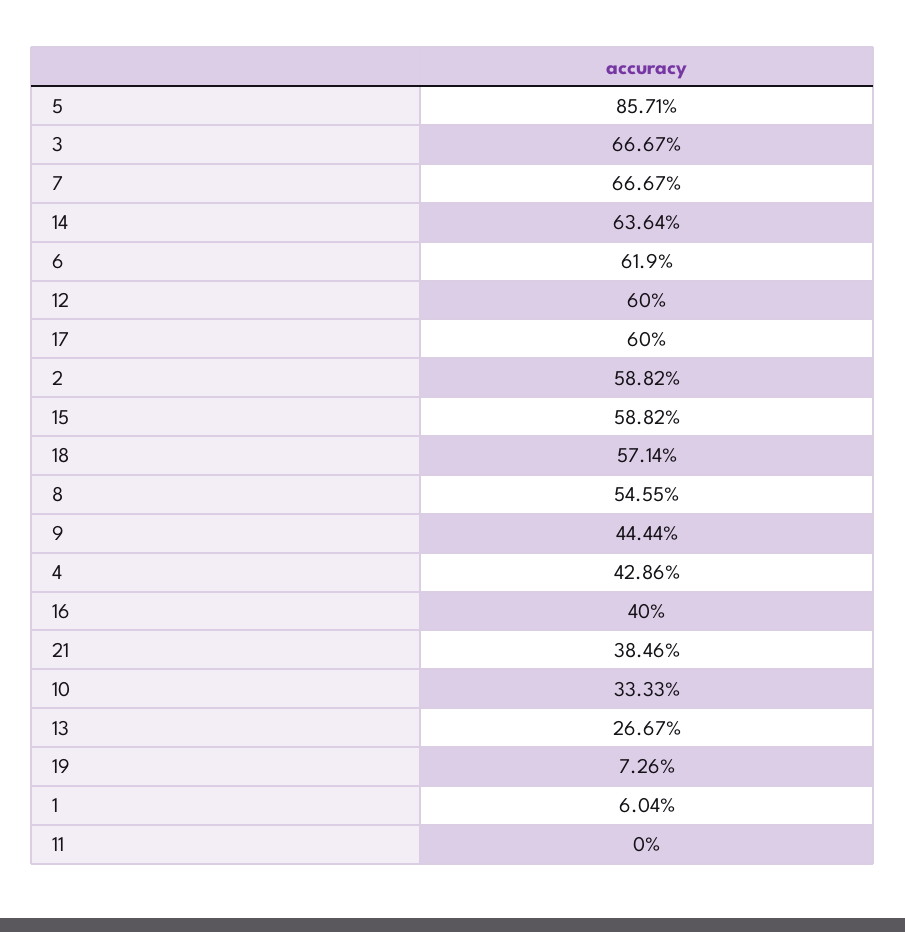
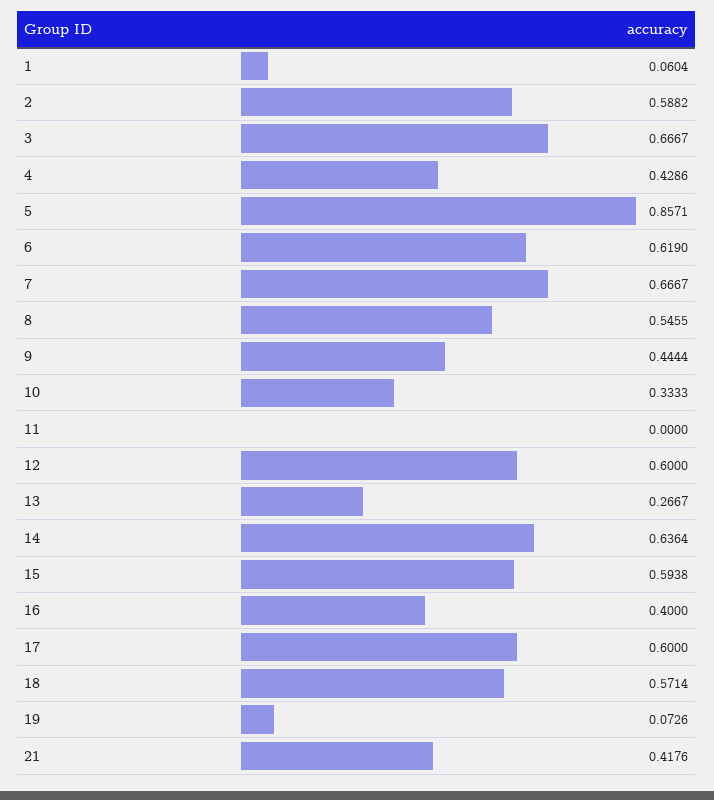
  {
    "5": 0.8571,
    "3": 0.6667,
    "7": 0.6667,
    "14": 0.6364,
    "6": 0.619,
    "12": 0.6,
    "17": 0.6,
    "2": 0.5882,
-   "15": 0.5882,
+   "15": 0.5938,
    "18": 0.5714,
    "8": 0.5455,
    "9": 0.4444,
    "4": 0.4286,
    "16": 0.4,
-   "21": 0.3846,
+   "21": 0.4176,
    "10": 0.3333,
    "13": 0.2667,
    "19": 0.0726,
    "1": 0.0604,
    "11": 0
  }

